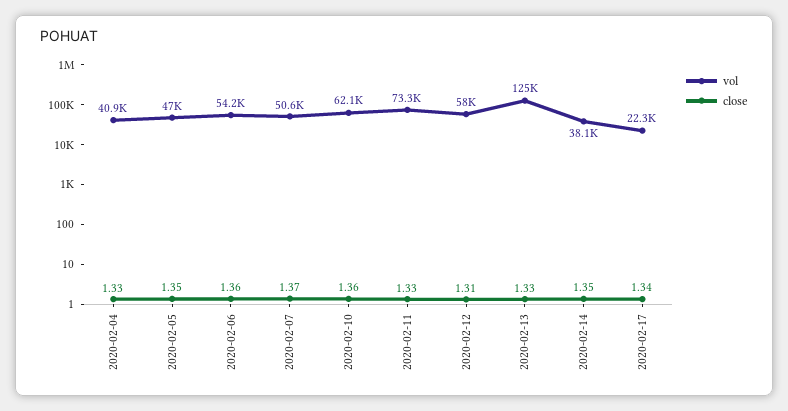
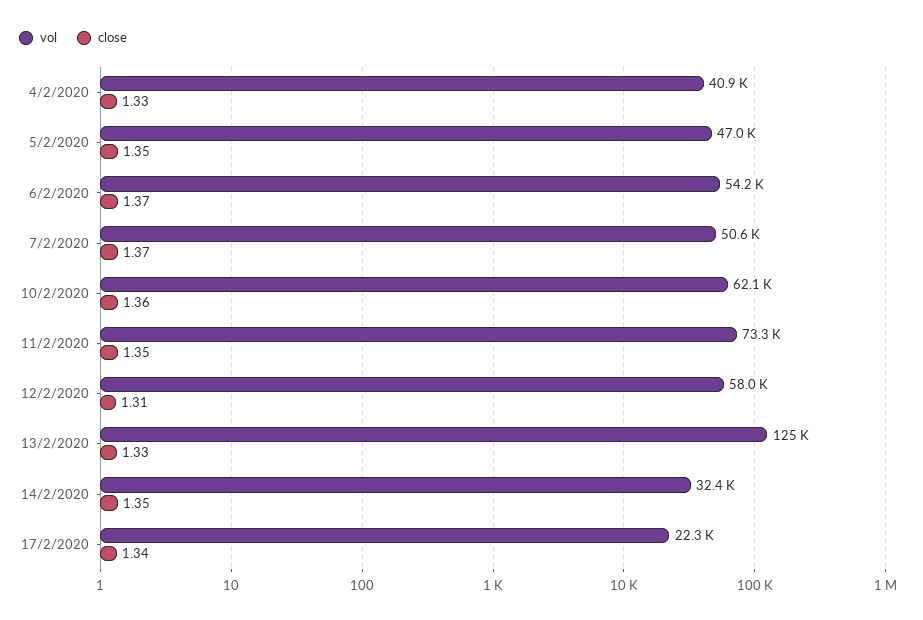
  {
    "vol": {
      "2020-02-04": 40900,
      "2020-02-05": 47000,
      "2020-02-06": 54200,
      "2020-02-07": 50600,
      "2020-02-10": 62100,
      "2020-02-11": 73300,
      "2020-02-12": 58000,
      "2020-02-13": 125000,
-     "2020-02-14": 38100,
+     "2020-02-14": 32400,
      "2020-02-17": 22300
    },
    "close": {
      "2020-02-04": 1.33,
      "2020-02-05": 1.35,
-     "2020-02-06": 1.36,
+     "2020-02-06": 1.37,
      "2020-02-07": 1.37,
      "2020-02-10": 1.36,
-     "2020-02-11": 1.33,
+     "2020-02-11": 1.35,
      "2020-02-12": 1.31,
      "2020-02-13": 1.33,
      "2020-02-14": 1.35,
      "2020-02-17": 1.34
    }
  }

